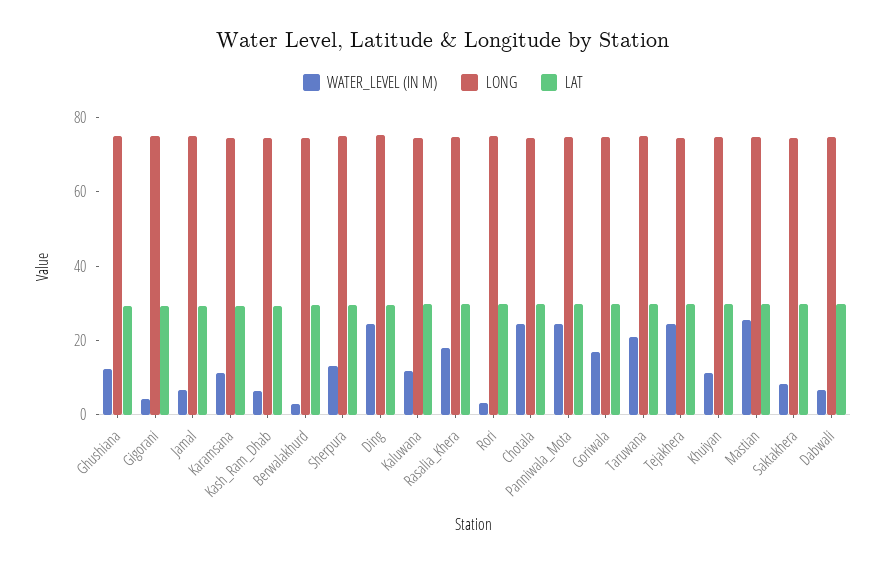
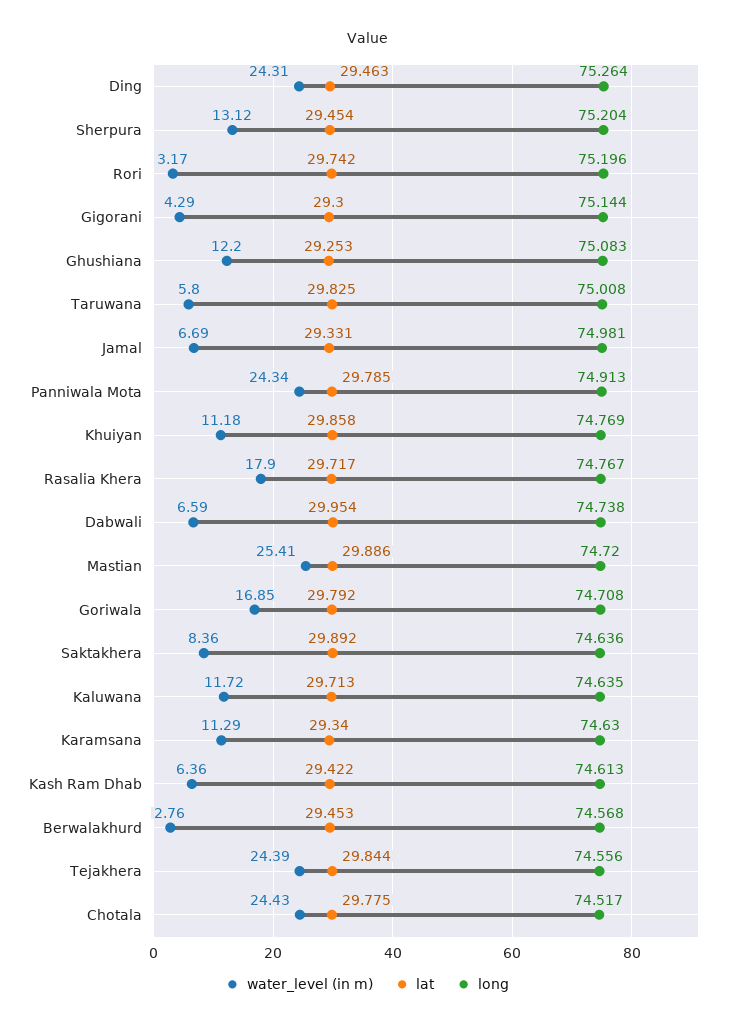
  {
    "WATER_LEVEL (IN M)": {
      "Ghushiana": 12.2,
      "Gigorani": 4.29,
      "Jamal": 6.69,
      "Karamsana": 11.29,
      "Kash_Ram_Dhab": 6.36,
      "Berwalakhurd": 2.76,
      "Sherpura": 13.12,
      "Ding": 24.31,
      "Kaluwana": 11.72,
      "Rasalia_Khera": 17.9,
      "Rori": 3.17,
      "Chotala": 24.43,
      "Panniwala_Mota": 24.34,
      "Goriwala": 16.85,
-     "Taruwana": 20,
+     "Taruwana": 5.8,
      "Tejakhera": 24.39,
      "Khuiyan": 11.18,
      "Mastian": 25.41,
      "Saktakhera": 8.36,
      "Dabwali": 6.59
    },
    "LONG": {
      "Ghushiana": 75.083,
      "Gigorani": 75.144,
      "Jamal": 74.981,
      "Karamsana": 74.63,
      "Kash_Ram_Dhab": 74.613,
      "Berwalakhurd": 74.568,
      "Sherpura": 75.204,
      "Ding": 75.264,
      "Kaluwana": 74.635,
      "Rasalia_Khera": 74.767,
      "Rori": 75.196,
      "Chotala": 74.517,
      "Panniwala_Mota": 74.913,
      "Goriwala": 74.708,
      "Taruwana": 75.008,
      "Tejakhera": 74.556,
      "Khuiyan": 74.769,
      "Mastian": 74.72,
      "Saktakhera": 74.636,
      "Dabwali": 74.738
    },
    "LAT": {
      "Ghushiana": 29.253,
      "Gigorani": 29.3,
      "Jamal": 29.331,
      "Karamsana": 29.34,
      "Kash_Ram_Dhab": 29.422,
      "Berwalakhurd": 29.453,
      "Sherpura": 29.454,
      "Ding": 29.463,
      "Kaluwana": 29.713,
      "Rasalia_Khera": 29.717,
      "Rori": 29.742,
      "Chotala": 29.775,
      "Panniwala_Mota": 29.785,
      "Goriwala": 29.792,
      "Taruwana": 29.825,
      "Tejakhera": 29.844,
      "Khuiyan": 29.858,
      "Mastian": 29.886,
      "Saktakhera": 29.892,
      "Dabwali": 29.954
    }
  }

